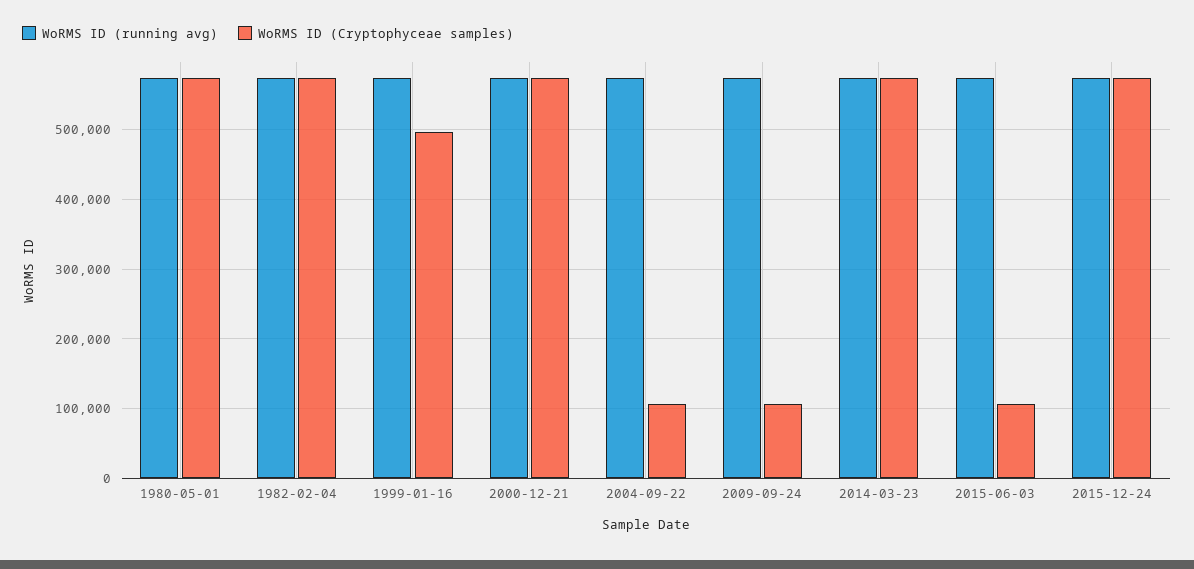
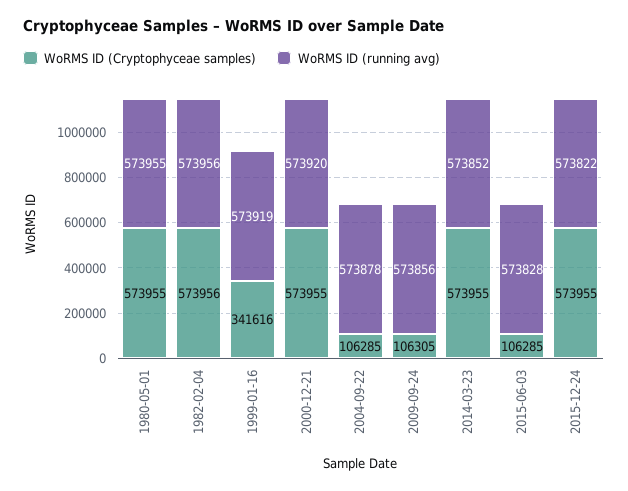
  {
    "WoRMS ID (running avg)": {
      "1980-05-01": 573955,
      "1982-02-04": 573956,
      "1999-01-16": 573919,
      "2000-12-21": 573920,
      "2004-09-22": 573878,
      "2009-09-24": 573856,
      "2014-03-23": 573852,
      "2015-06-03": 573828,
      "2015-12-24": 573822
    },
    "WoRMS ID (Cryptophyceae samples)": {
      "1980-05-01": 573955,
      "1982-02-04": 573956,
-     "1999-01-16": 500000,
+     "1999-01-16": 341616,
      "2000-12-21": 573955,
      "2004-09-22": 106285,
      "2009-09-24": 106305,
      "2014-03-23": 573955,
      "2015-06-03": 106285,
      "2015-12-24": 573955
    }
  }

